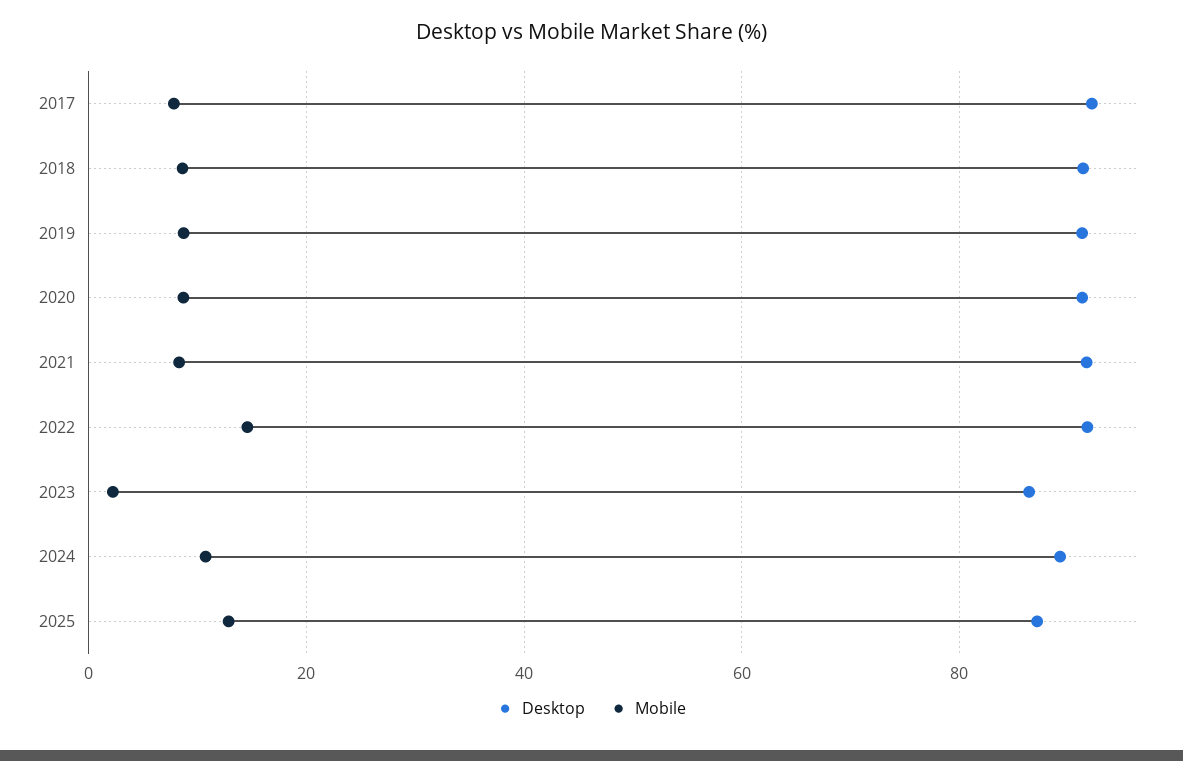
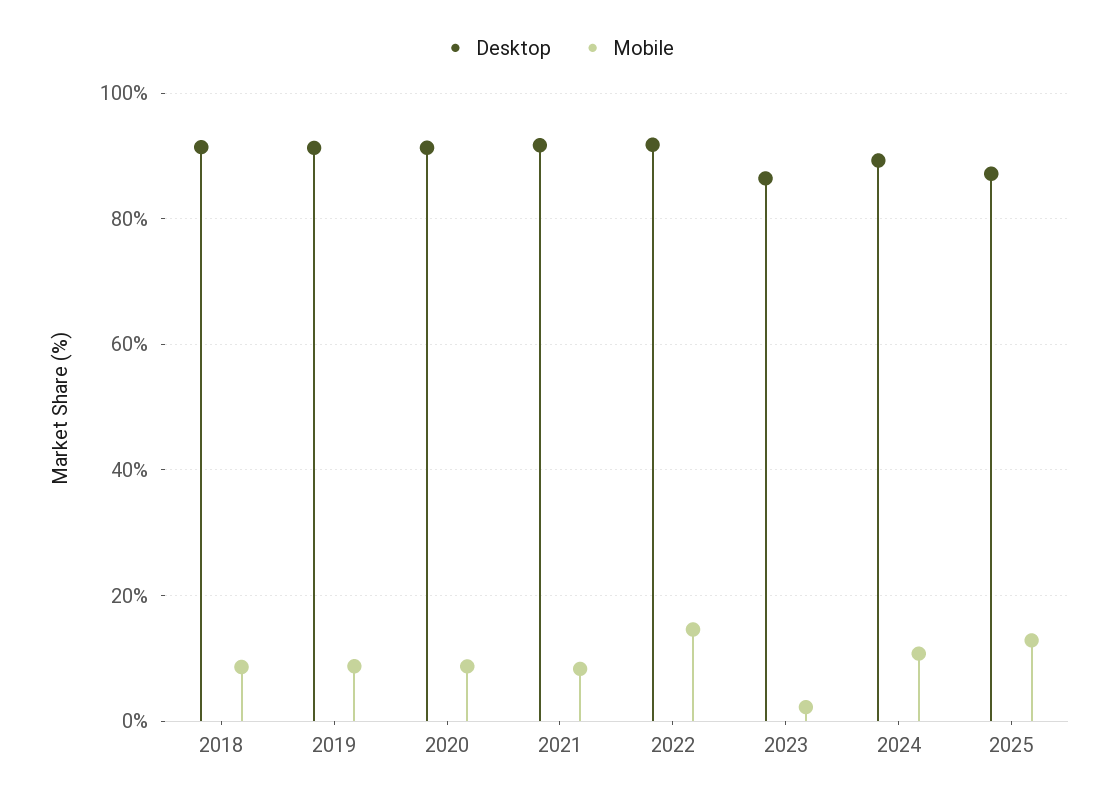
  {
    "Desktop": {
-     "2017": 92,
      "2018": 92,
      "2019": 92,
      "2020": 92,
      "2021": 92,
      "2022": 92,
      "2023": 86,
      "2024": 90,
      "2025": 88
    },
    "Mobile": {
-     "2017": 8,
      "2018": 8,
      "2019": 8,
      "2020": 8,
      "2021": 8,
      "2022": 14,
      "2023": 2,
      "2024": 10,
      "2025": 12
    }
  }

